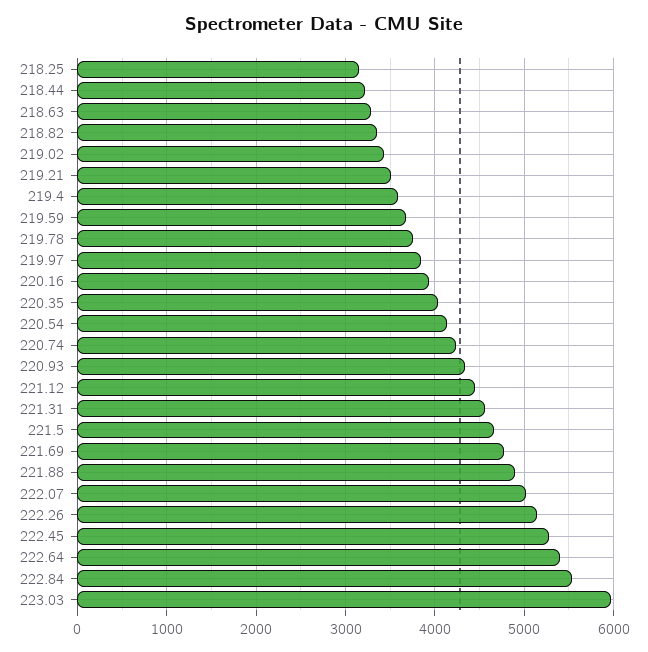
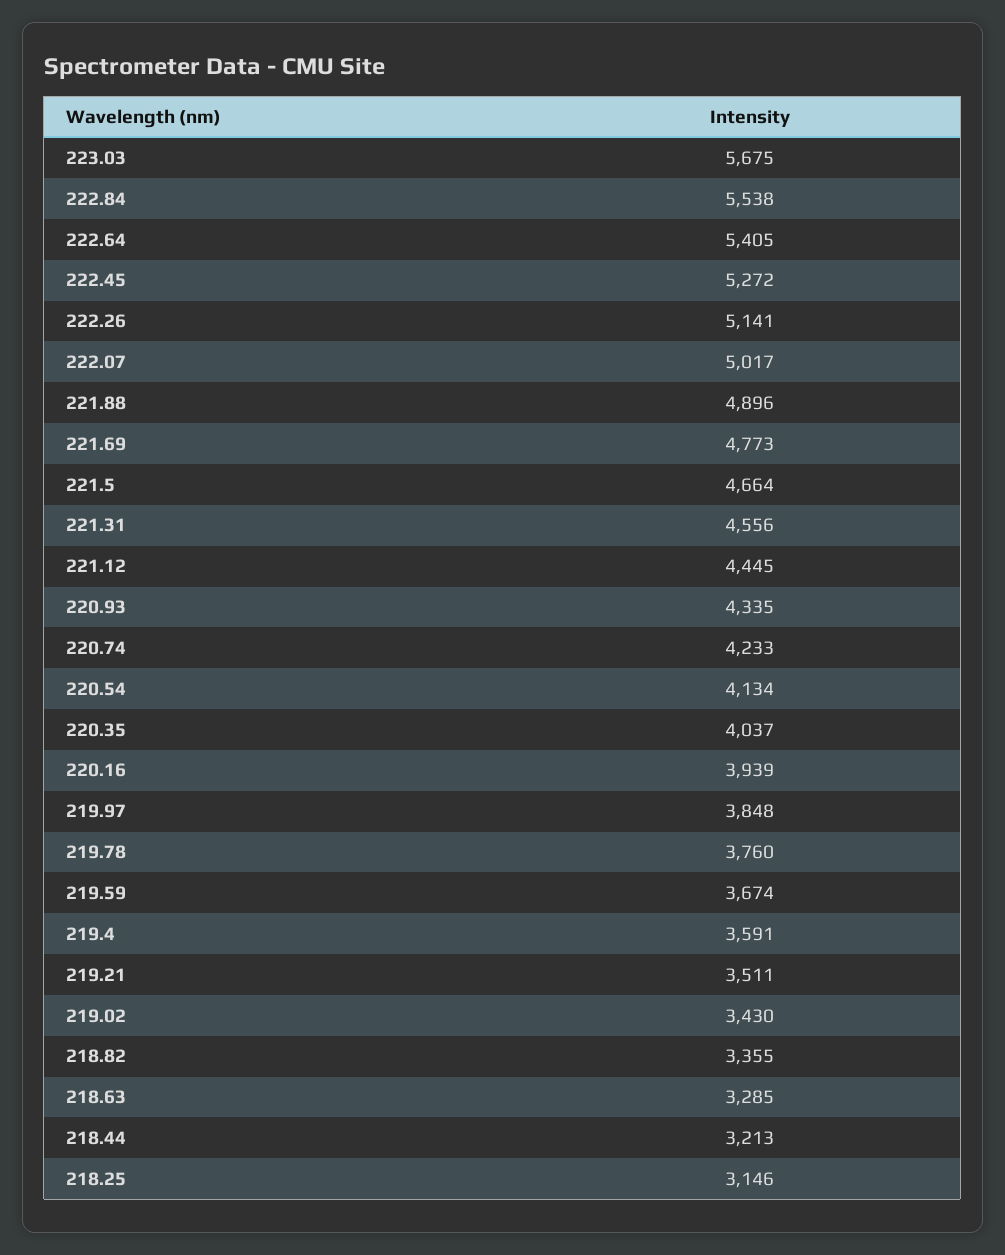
  {
    "218.25": 3146,
    "218.44": 3213,
    "218.63": 3285,
    "218.82": 3355,
    "219.02": 3430,
    "219.21": 3511,
    "219.4": 3591,
    "219.59": 3674,
    "219.78": 3760,
    "219.97": 3848,
    "220.16": 3939,
    "220.35": 4037,
    "220.54": 4134,
    "220.74": 4233,
    "220.93": 4335,
    "221.12": 4445,
    "221.31": 4556,
    "221.5": 4664,
    "221.69": 4773,
    "221.88": 4896,
    "222.07": 5017,
    "222.26": 5141,
    "222.45": 5272,
    "222.64": 5405,
    "222.84": 5538,
-   "223.03": 6000
+   "223.03": 5675
  }

